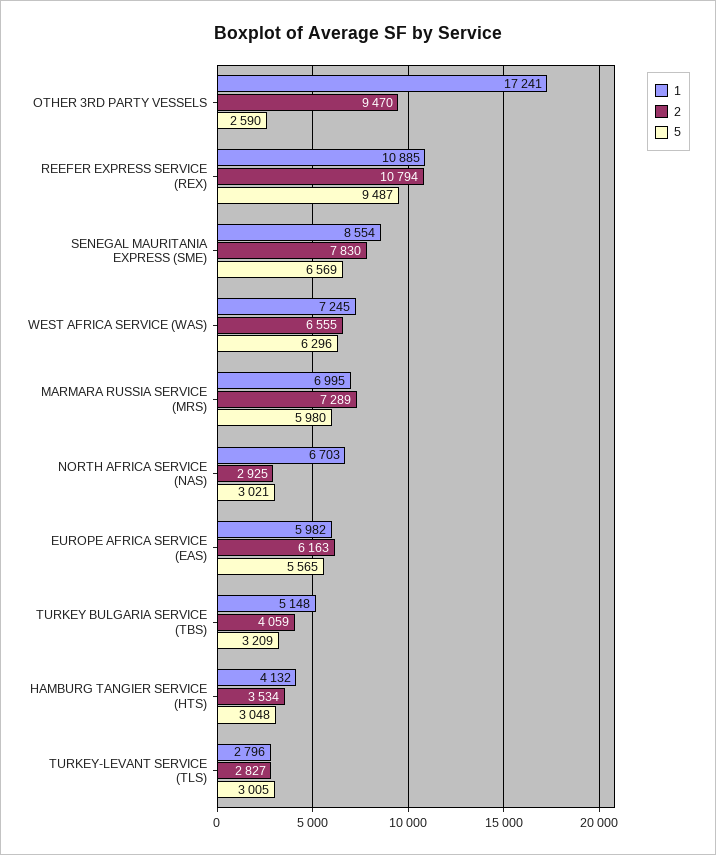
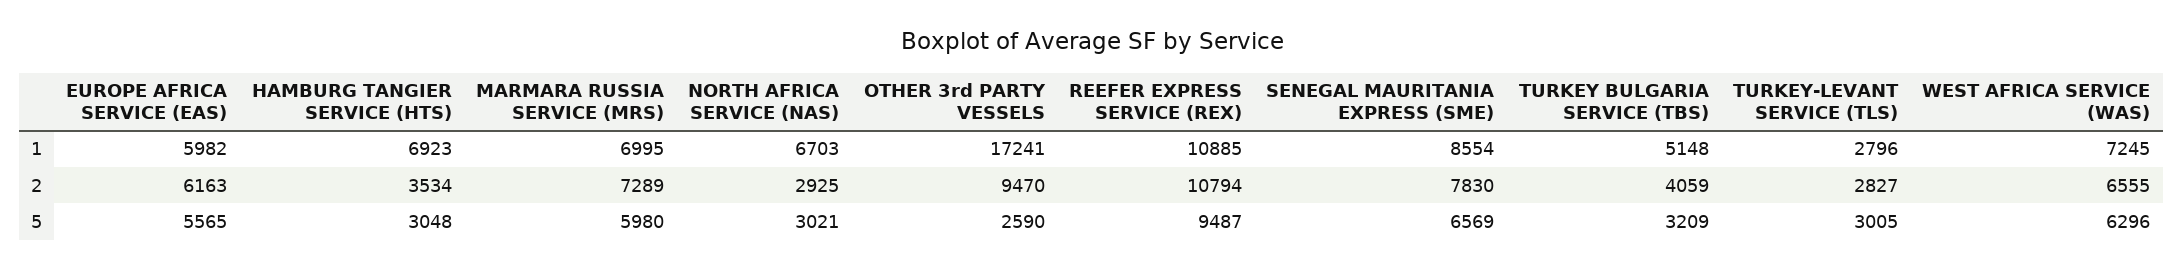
  {
    "1": {
      "OTHER 3RD PARTY VESSELS": 17241,
      "REEFER EXPRESS SERVICE (REX)": 10885,
      "SENEGAL MAURITANIA EXPRESS (SME)": 8554,
      "WEST AFRICA SERVICE (WAS)": 7245,
      "MARMARA RUSSIA SERVICE (MRS)": 6995,
      "NORTH AFRICA SERVICE (NAS)": 6703,
      "EUROPE AFRICA SERVICE (EAS)": 5982,
      "TURKEY BULGARIA SERVICE (TBS)": 5148,
-     "HAMBURG TANGIER SERVICE (HTS)": 4132,
+     "HAMBURG TANGIER SERVICE (HTS)": 6923,
      "TURKEY-LEVANT SERVICE (TLS)": 2796
    },
    "2": {
      "OTHER 3RD PARTY VESSELS": 9470,
      "REEFER EXPRESS SERVICE (REX)": 10794,
      "SENEGAL MAURITANIA EXPRESS (SME)": 7830,
      "WEST AFRICA SERVICE (WAS)": 6555,
      "MARMARA RUSSIA SERVICE (MRS)": 7289,
      "NORTH AFRICA SERVICE (NAS)": 2925,
      "EUROPE AFRICA SERVICE (EAS)": 6163,
      "TURKEY BULGARIA SERVICE (TBS)": 4059,
      "HAMBURG TANGIER SERVICE (HTS)": 3534,
      "TURKEY-LEVANT SERVICE (TLS)": 2827
    },
    "5": {
      "OTHER 3RD PARTY VESSELS": 2590,
      "REEFER EXPRESS SERVICE (REX)": 9487,
      "SENEGAL MAURITANIA EXPRESS (SME)": 6569,
      "WEST AFRICA SERVICE (WAS)": 6296,
      "MARMARA RUSSIA SERVICE (MRS)": 5980,
      "NORTH AFRICA SERVICE (NAS)": 3021,
      "EUROPE AFRICA SERVICE (EAS)": 5565,
      "TURKEY BULGARIA SERVICE (TBS)": 3209,
      "HAMBURG TANGIER SERVICE (HTS)": 3048,
      "TURKEY-LEVANT SERVICE (TLS)": 3005
    }
  }

